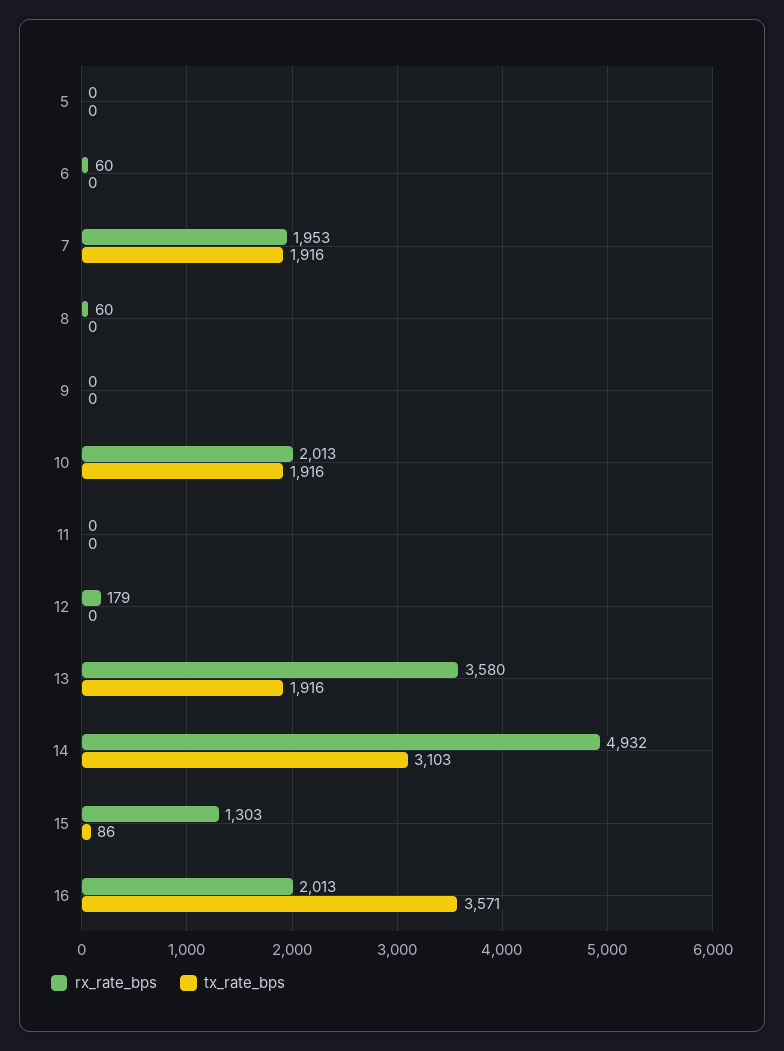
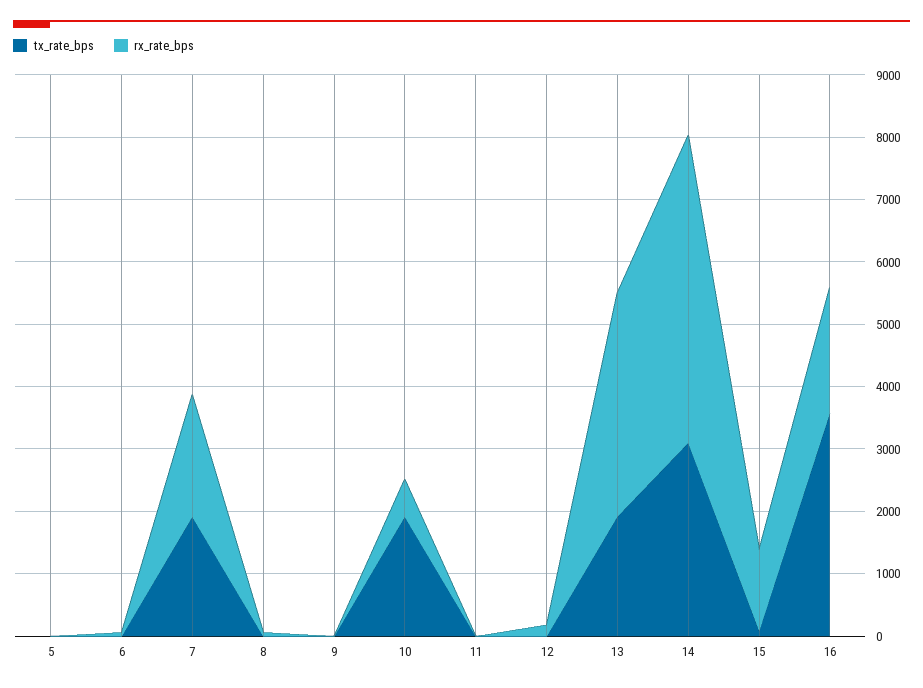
  {
    "rx_rate_bps": {
      "5": 0,
      "6": 60,
      "7": 1953,
      "8": 60,
      "9": 0,
-     "10": 2013,
+     "10": 600,
      "11": 0,
      "12": 179,
      "13": 3580,
      "14": 4932,
      "15": 1303,
      "16": 2013
    },
    "tx_rate_bps": {
      "5": 0,
      "6": 0,
      "7": 1916,
      "8": 0,
      "9": 0,
      "10": 1916,
      "11": 0,
      "12": 0,
      "13": 1916,
      "14": 3103,
      "15": 86,
      "16": 3571
    }
  }

